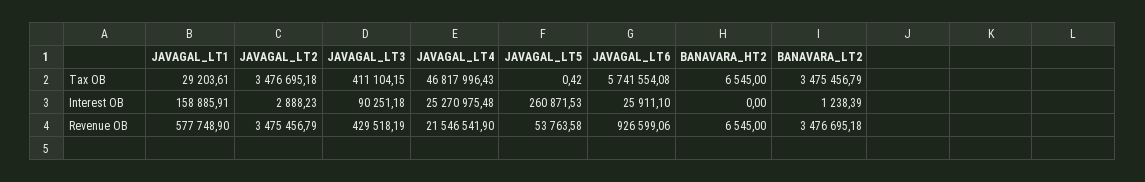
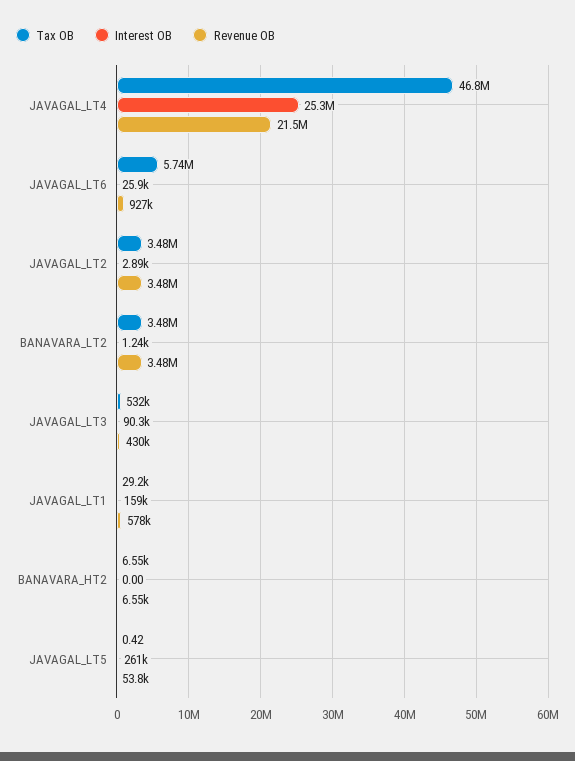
  {
    "Tax OB": {
      "JAVAGAL_LT1": 29203.61,
      "JAVAGAL_LT2": 3476695.18,
-     "JAVAGAL_LT3": 411104.15,
+     "JAVAGAL_LT3": 532000,
      "JAVAGAL_LT4": 46817996.43,
      "JAVAGAL_LT5": 0.42,
      "JAVAGAL_LT6": 5741554.08,
      "BANAVARA_HT2": 6545,
      "BANAVARA_LT2": 3475456.79
    },
    "Interest OB": {
      "JAVAGAL_LT1": 158885.91,
      "JAVAGAL_LT2": 2888.23,
      "JAVAGAL_LT3": 90251.18,
      "JAVAGAL_LT4": 25270975.48,
      "JAVAGAL_LT5": 260871.53,
      "JAVAGAL_LT6": 25911.1,
      "BANAVARA_HT2": 0,
      "BANAVARA_LT2": 1238.39
    },
    "Revenue OB": {
      "JAVAGAL_LT1": 577748.9,
      "JAVAGAL_LT2": 3475456.79,
      "JAVAGAL_LT3": 429518.19,
      "JAVAGAL_LT4": 21546541.9,
      "JAVAGAL_LT5": 53763.58,
      "JAVAGAL_LT6": 926599.06,
      "BANAVARA_HT2": 6545,
      "BANAVARA_LT2": 3476695.18
    }
  }

